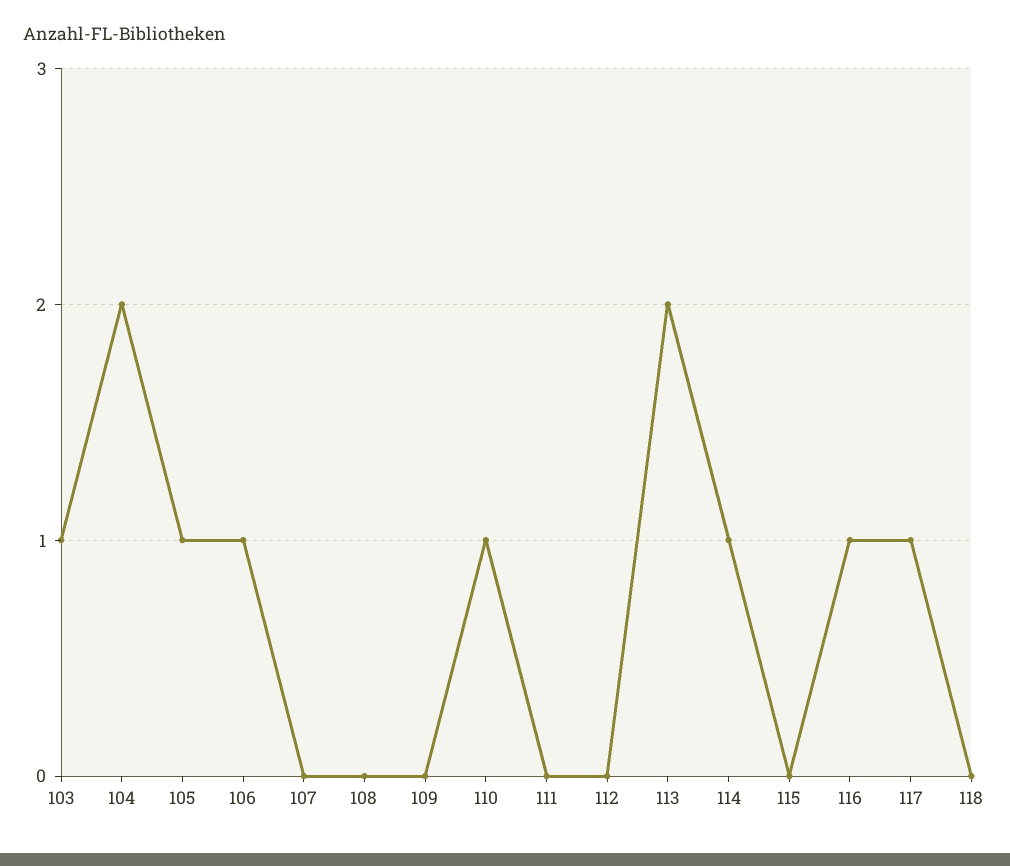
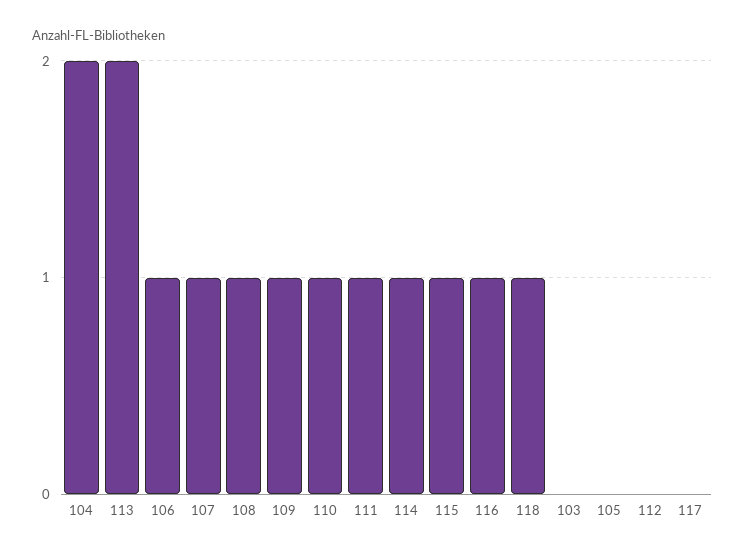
  {
-   "103": 1,
+   "103": 0,
    "104": 2,
-   "105": 1,
+   "105": 0,
    "106": 1,
-   "107": 0,
+   "107": 1,
-   "108": 0,
+   "108": 1,
-   "109": 0,
+   "109": 1,
    "110": 1,
-   "111": 0,
+   "111": 1,
    "112": 0,
    "113": 2,
    "114": 1,
-   "115": 0,
+   "115": 1,
    "116": 1,
-   "117": 1,
+   "117": 0,
-   "118": 0
+   "118": 1
  }

